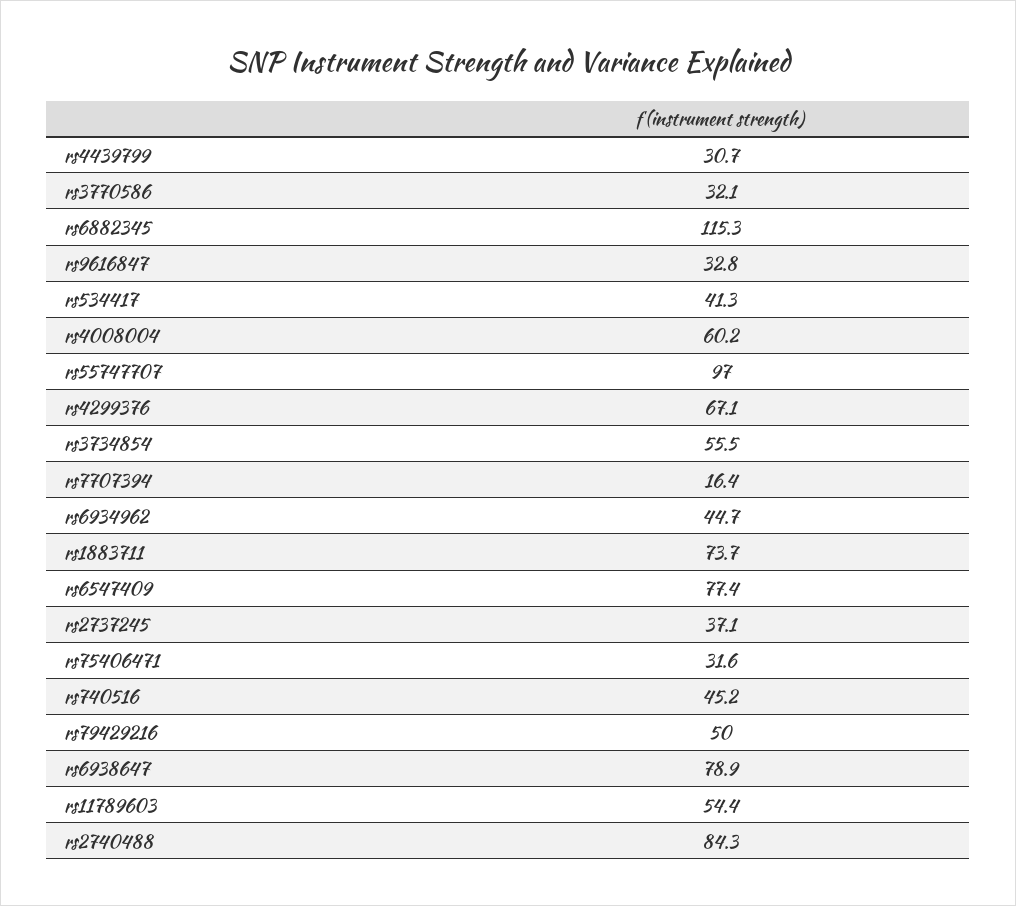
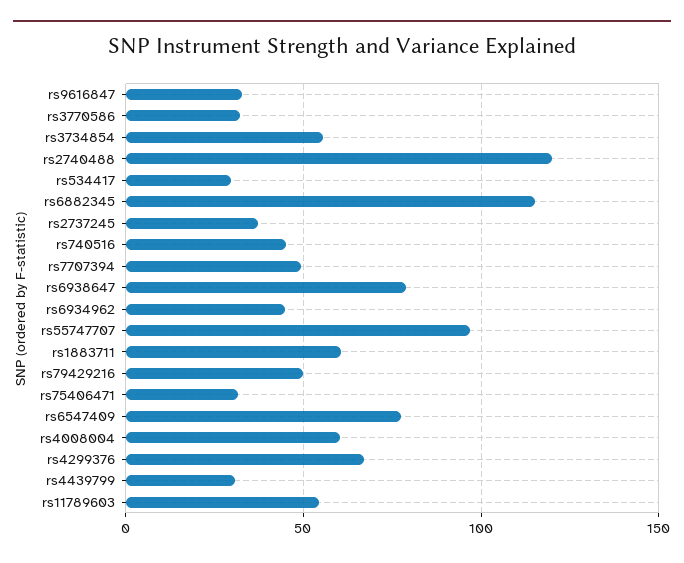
  {
    "rs4439799": 30.7,
    "rs3770586": 32.1,
    "rs6882345": 115.3,
    "rs9616847": 32.8,
-   "rs534417": 41.3,
+   "rs534417": 30,
    "rs4008004": 60.2,
    "rs55747707": 97,
    "rs4299376": 67.1,
    "rs3734854": 55.5,
-   "rs7707394": 16.4,
+   "rs7707394": 50,
    "rs6934962": 44.7,
-   "rs1883711": 73.7,
+   "rs1883711": 60,
    "rs6547409": 77.4,
    "rs2737245": 37.1,
    "rs75406471": 31.6,
    "rs740516": 45.2,
    "rs79429216": 50,
    "rs6938647": 78.9,
    "rs11789603": 54.4,
-   "rs2740488": 84.3
+   "rs2740488": 120
  }

